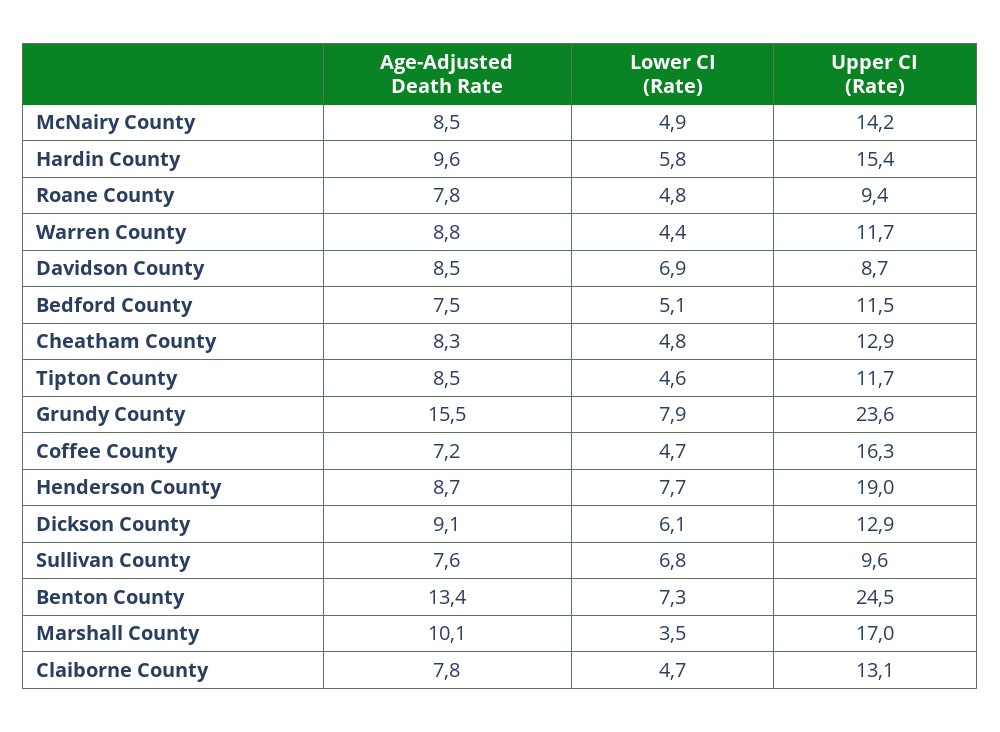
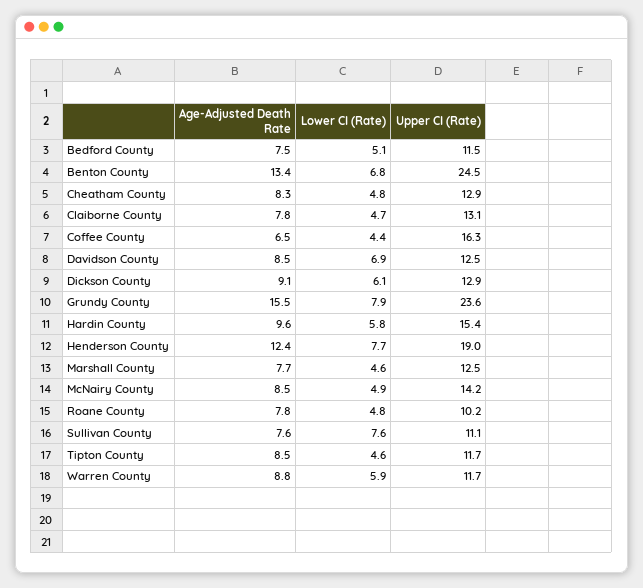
  {
    "Age-Adjusted Death Rate": {
      "McNairy County": 8.5,
      "Hardin County": 9.6,
      "Roane County": 7.8,
      "Warren County": 8.8,
      "Davidson County": 8.5,
      "Bedford County": 7.5,
      "Cheatham County": 8.3,
      "Tipton County": 8.5,
      "Grundy County": 15.5,
-     "Coffee County": 7.2,
+     "Coffee County": 6.5,
-     "Henderson County": 8.7,
+     "Henderson County": 12.4,
      "Dickson County": 9.1,
      "Sullivan County": 7.6,
      "Benton County": 13.4,
-     "Marshall County": 10.1,
+     "Marshall County": 7.7,
      "Claiborne County": 7.8
    },
    "Lower CI (Rate)": {
      "McNairy County": 4.9,
      "Hardin County": 5.8,
      "Roane County": 4.8,
-     "Warren County": 4.4,
+     "Warren County": 5.9,
      "Davidson County": 6.9,
      "Bedford County": 5.1,
      "Cheatham County": 4.8,
      "Tipton County": 4.6,
      "Grundy County": 7.9,
-     "Coffee County": 4.7,
+     "Coffee County": 4.4,
      "Henderson County": 7.7,
      "Dickson County": 6.1,
-     "Sullivan County": 6.8,
+     "Sullivan County": 7.6,
-     "Benton County": 7.3,
+     "Benton County": 6.8,
-     "Marshall County": 3.5,
+     "Marshall County": 4.6,
      "Claiborne County": 4.7
    },
    "Upper CI (Rate)": {
      "McNairy County": 14.2,
      "Hardin County": 15.4,
-     "Roane County": 9.4,
+     "Roane County": 10.2,
      "Warren County": 11.7,
-     "Davidson County": 8.7,
+     "Davidson County": 12.5,
      "Bedford County": 11.5,
      "Cheatham County": 12.9,
      "Tipton County": 11.7,
      "Grundy County": 23.6,
      "Coffee County": 16.3,
      "Henderson County": 19,
      "Dickson County": 12.9,
-     "Sullivan County": 9.6,
+     "Sullivan County": 11.1,
      "Benton County": 24.5,
-     "Marshall County": 17,
+     "Marshall County": 12.5,
      "Claiborne County": 13.1
    }
  }

